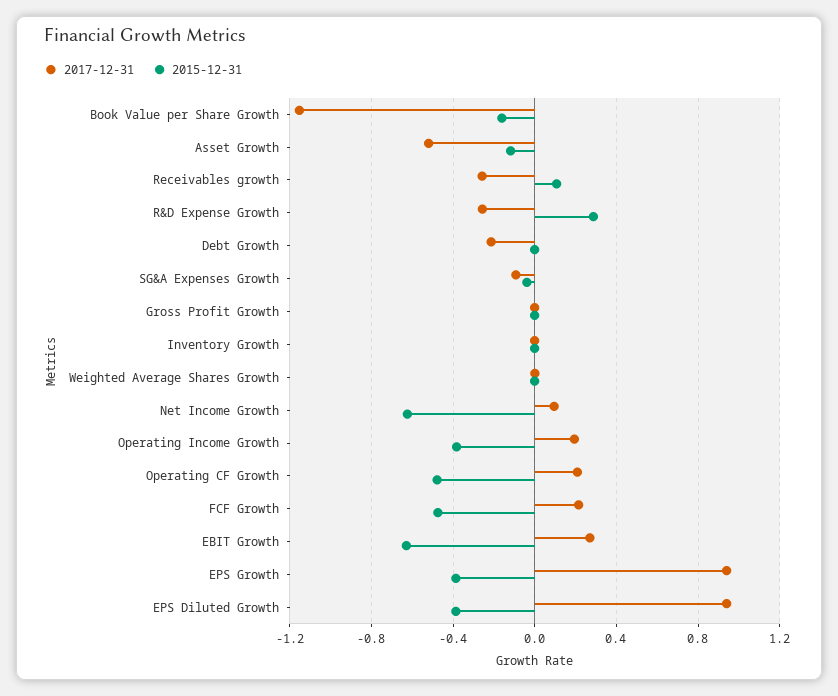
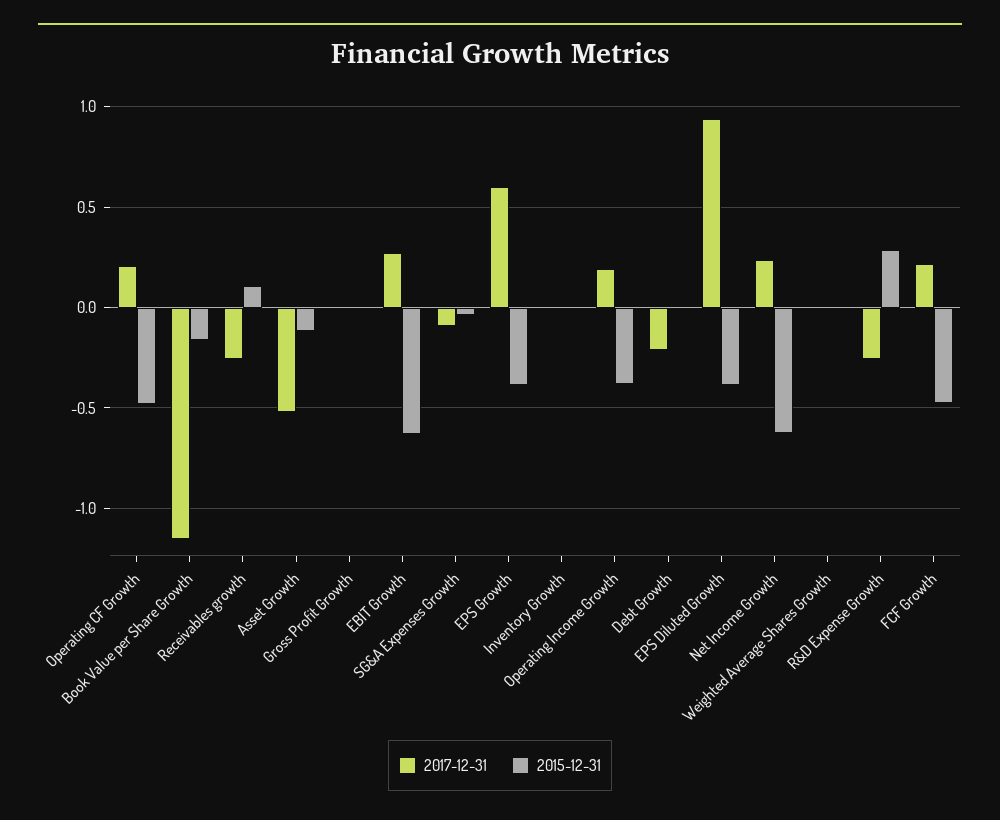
  {
    "2017-12-31": {
      "Book Value per Share Growth": -1.15,
      "Asset Growth": -0.5,
      "Receivables growth": -0.25,
      "R&D Expense Growth": -0.25,
      "Debt Growth": -0.2,
      "SG&A Expenses Growth": -0.1,
      "Gross Profit Growth": 0,
      "Inventory Growth": 0,
      "Weighted Average Shares Growth": 0,
-     "Net Income Growth": 0.1,
+     "Net Income Growth": 0.25,
      "Operating Income Growth": 0.2,
      "Operating CF Growth": 0.2,
      "FCF Growth": 0.2,
      "EBIT Growth": 0.25,
-     "EPS Growth": 0.95,
+     "EPS Growth": 0.6,
      "EPS Diluted Growth": 0.95
    },
    "2015-12-31": {
      "Book Value per Share Growth": -0.15,
      "Asset Growth": -0.1,
      "Receivables growth": 0.1,
      "R&D Expense Growth": 0.3,
      "Debt Growth": 0,
      "SG&A Expenses Growth": -0.05,
      "Gross Profit Growth": 0,
      "Inventory Growth": 0,
      "Weighted Average Shares Growth": 0,
      "Net Income Growth": -0.6,
      "Operating Income Growth": -0.4,
      "Operating CF Growth": -0.5,
      "FCF Growth": -0.45,
      "EBIT Growth": -0.65,
      "EPS Growth": -0.4,
      "EPS Diluted Growth": -0.4
    }
  }

